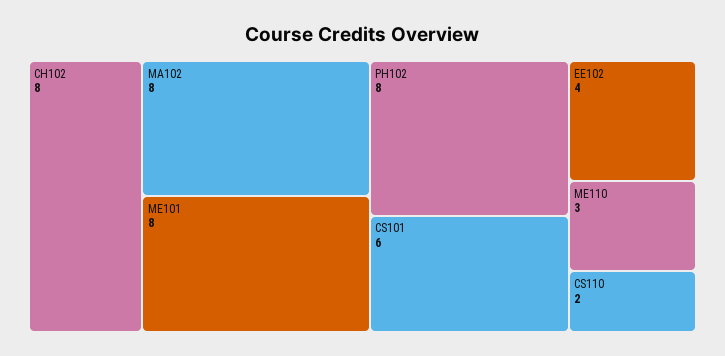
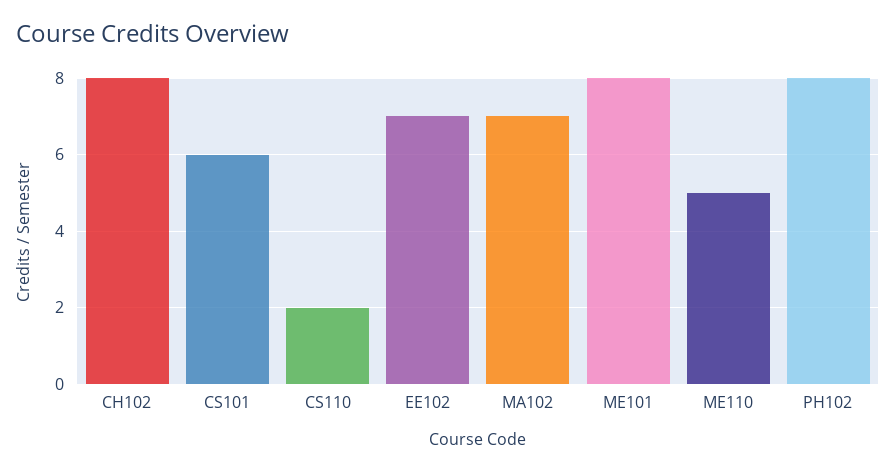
  {
    "CH102": 8,
-   "MA102": 8,
+   "MA102": 7,
    "ME101": 8,
    "PH102": 8,
    "CS101": 6,
-   "EE102": 4,
+   "EE102": 7,
-   "ME110": 3,
+   "ME110": 5,
    "CS110": 2
  }

